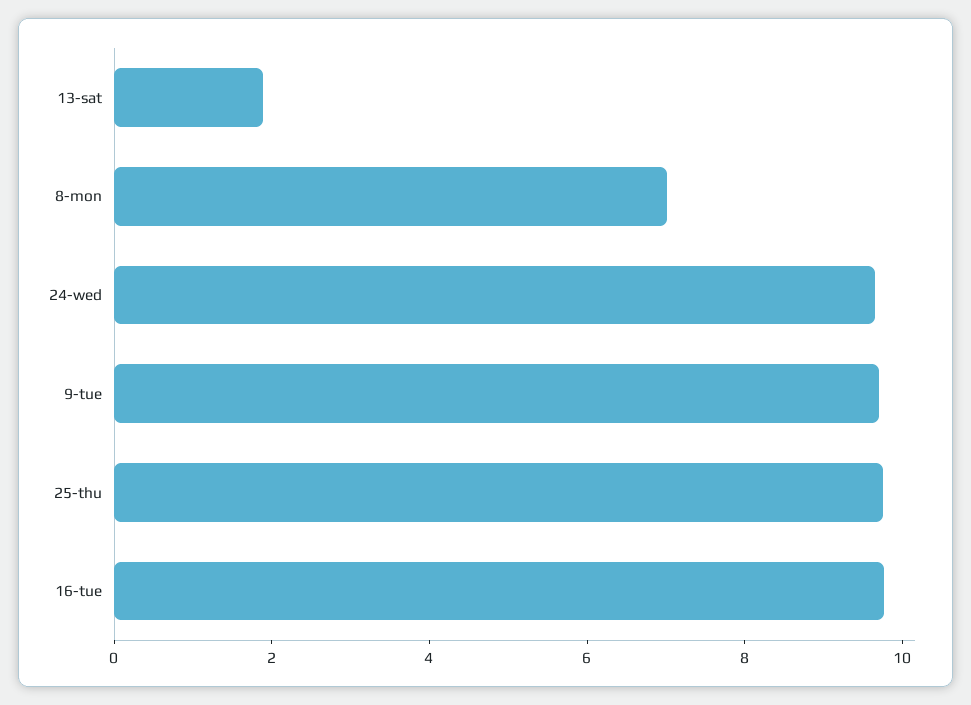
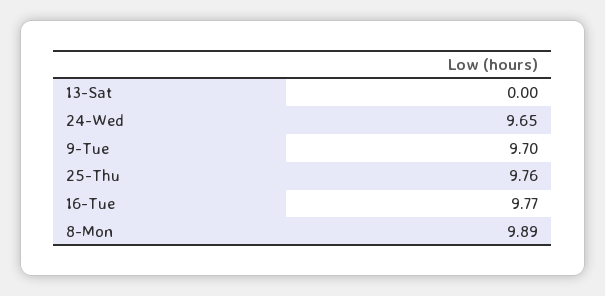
  {
-   "13-sat": 2,
+   "13-sat": 0,
-   "8-mon": 7,
+   "8-mon": 9.89,
    "24-wed": 9.65,
    "9-tue": 9.7,
    "25-thu": 9.76,
    "16-tue": 9.77
  }

